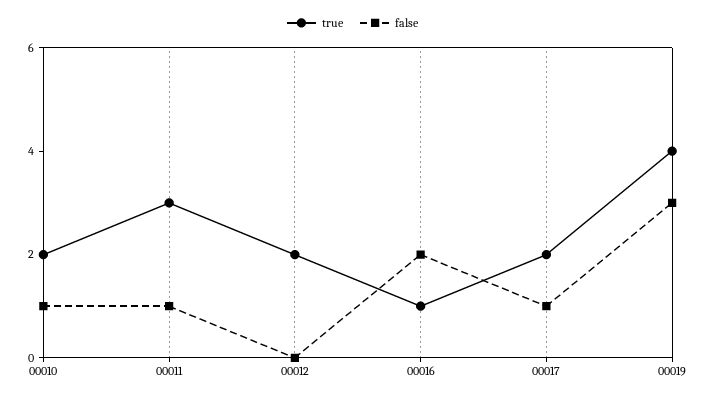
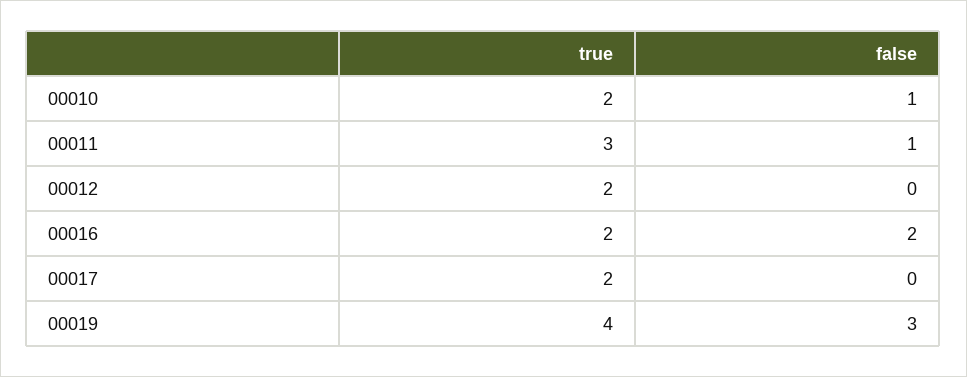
  {
    "true": {
      "00010": 2,
      "00011": 3,
      "00012": 2,
-     "00016": 1,
+     "00016": 2,
      "00017": 2,
      "00019": 4
    },
    "false": {
      "00010": 1,
      "00011": 1,
      "00012": 0,
      "00016": 2,
-     "00017": 1,
+     "00017": 0,
      "00019": 3
    }
  }

